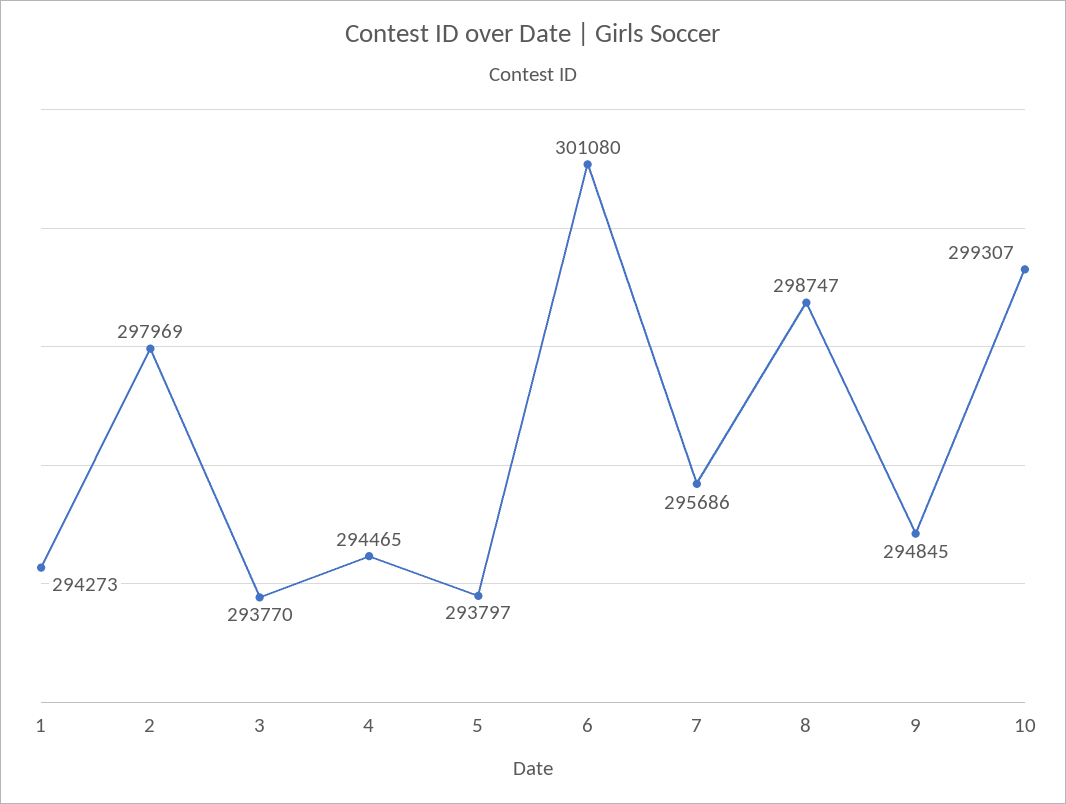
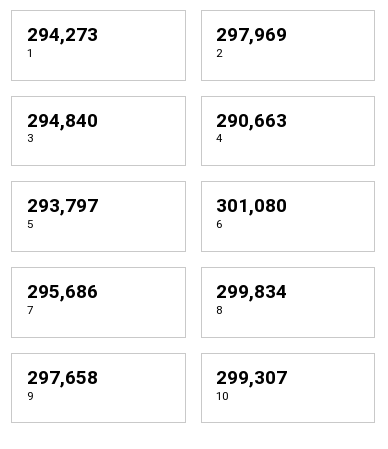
  {
    "1": 294273,
    "2": 297969,
-   "3": 293770,
+   "3": 294840,
-   "4": 294465,
+   "4": 290663,
    "5": 293797,
    "6": 301080,
    "7": 295686,
-   "8": 298747,
+   "8": 299834,
-   "9": 294845,
+   "9": 297658,
    "10": 299307
  }

